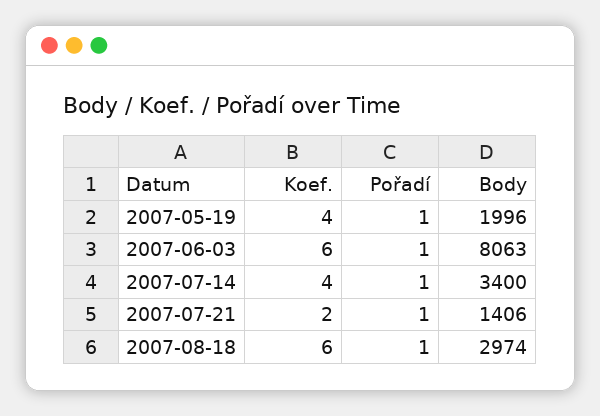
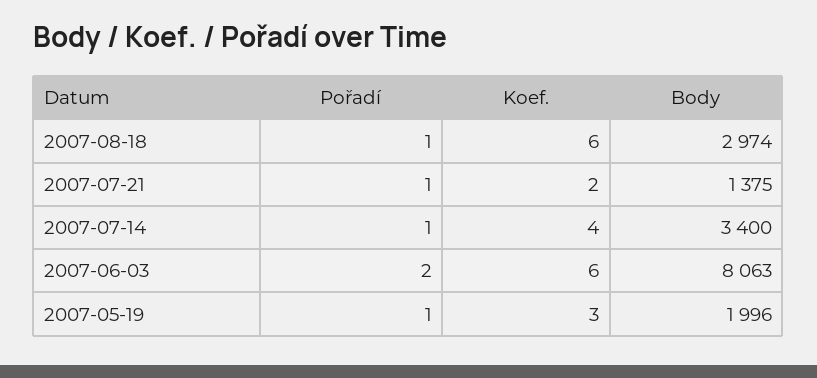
  {
    "Koef.": {
-     "2007-05-19": 4,
+     "2007-05-19": 3,
      "2007-06-03": 6,
      "2007-07-14": 4,
      "2007-07-21": 2,
      "2007-08-18": 6
    },
    "Pořadí": {
      "2007-05-19": 1,
-     "2007-06-03": 1,
+     "2007-06-03": 2,
      "2007-07-14": 1,
      "2007-07-21": 1,
      "2007-08-18": 1
    },
    "Body": {
      "2007-05-19": 1996,
      "2007-06-03": 8063,
      "2007-07-14": 3400,
-     "2007-07-21": 1406,
+     "2007-07-21": 1375,
      "2007-08-18": 2974
    }
  }

